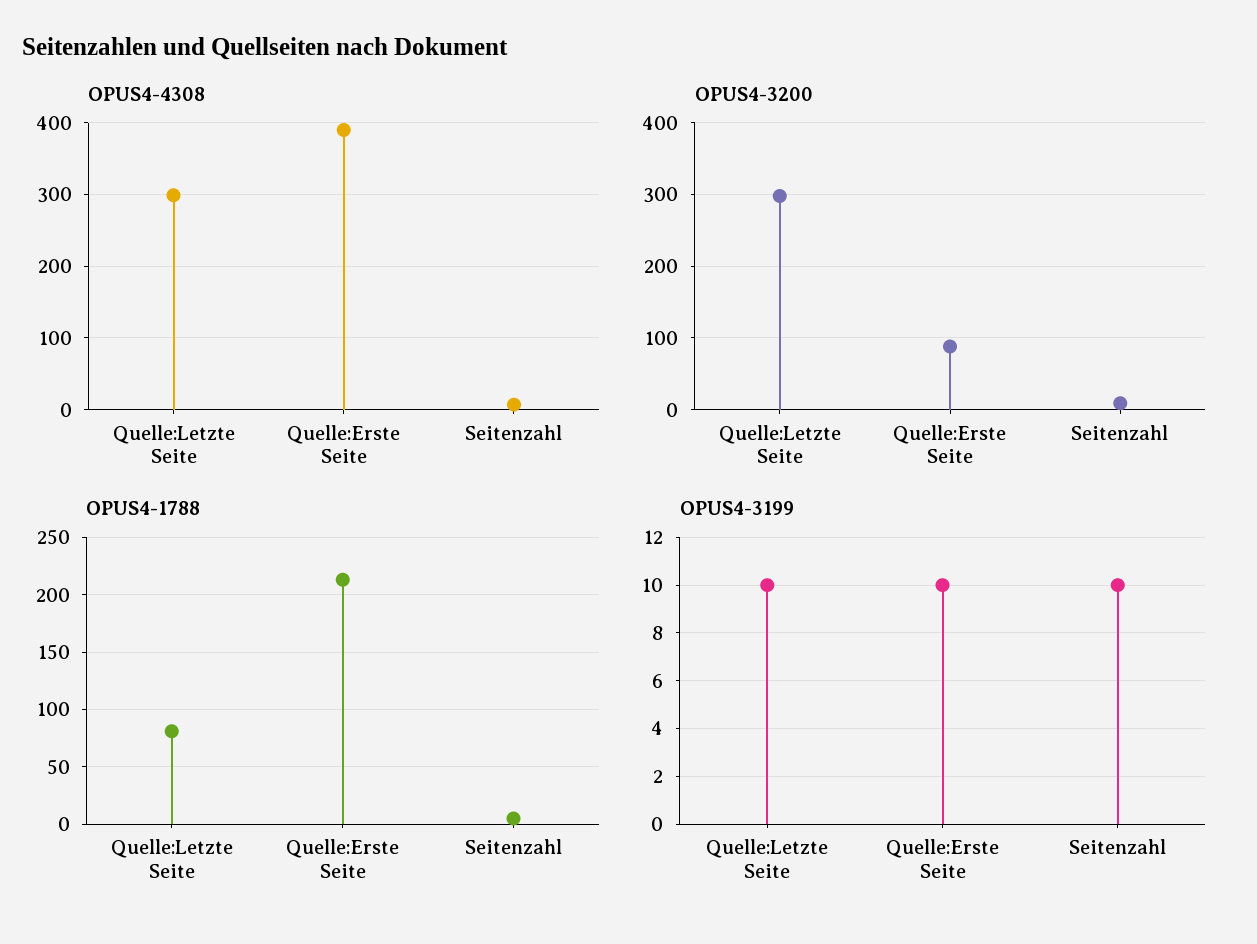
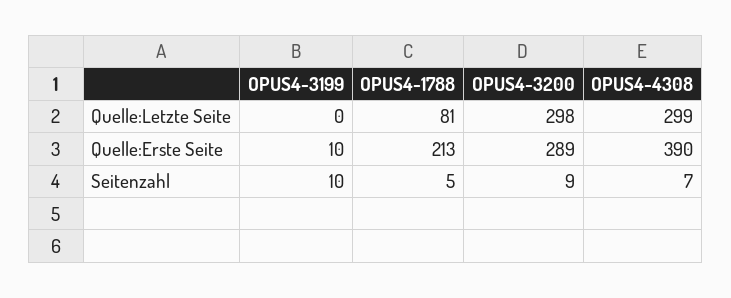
  {
    "OPUS4-4308": {
      "Quelle:Letzte Seite": 299,
      "Quelle:Erste Seite": 390,
      "Seitenzahl": 7
    },
    "OPUS4-3200": {
      "Quelle:Letzte Seite": 298,
-     "Quelle:Erste Seite": 90,
+     "Quelle:Erste Seite": 289,
      "Seitenzahl": 9
    },
    "OPUS4-1788": {
      "Quelle:Letzte Seite": 81,
      "Quelle:Erste Seite": 213,
      "Seitenzahl": 5
    },
    "OPUS4-3199": {
-     "Quelle:Letzte Seite": 10,
+     "Quelle:Letzte Seite": 0,
      "Quelle:Erste Seite": 10,
      "Seitenzahl": 10
    }
  }

